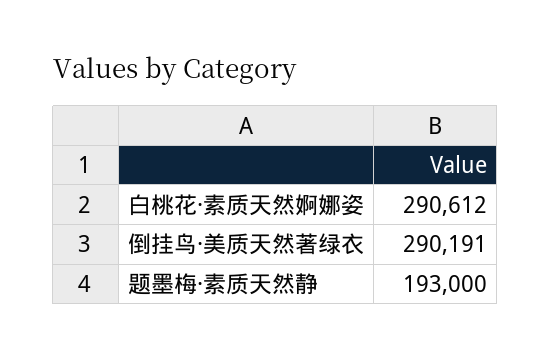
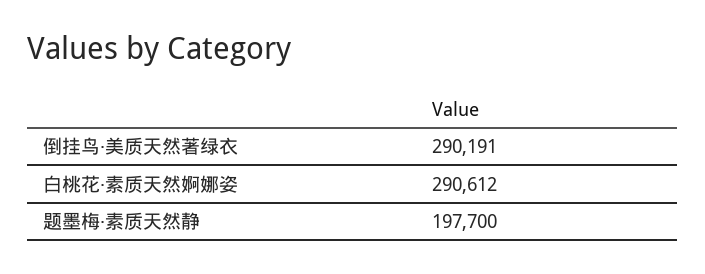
  {
    "白桃花·素质天然婀娜姿": 290612,
    "倒挂鸟·美质天然著绿衣": 290191,
-   "题墨梅·素质天然静": 193000
+   "题墨梅·素质天然静": 197700
  }

